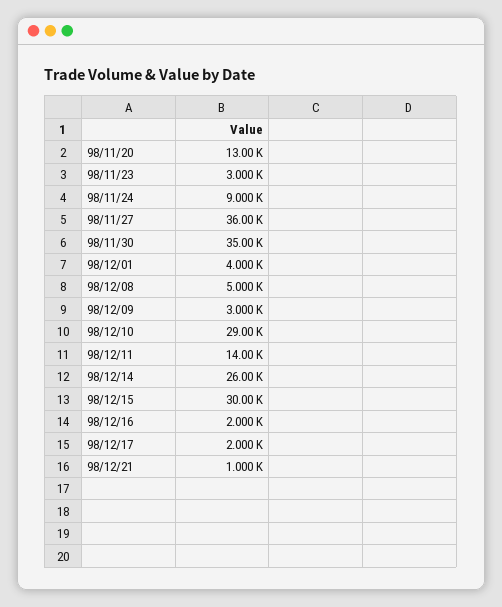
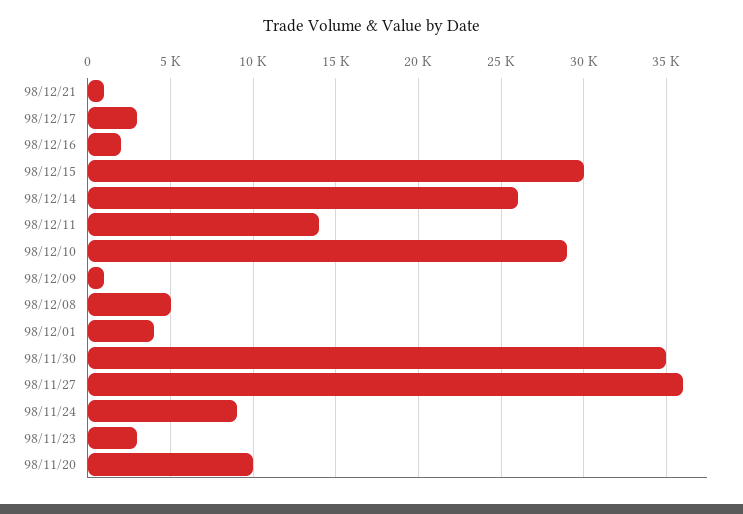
  {
-   "98/11/20": 13000,
+   "98/11/20": 10000,
    "98/11/23": 3000,
    "98/11/24": 9000,
    "98/11/27": 36000,
    "98/11/30": 35000,
    "98/12/01": 4000,
    "98/12/08": 5000,
-   "98/12/09": 3000,
+   "98/12/09": 1000,
    "98/12/10": 29000,
    "98/12/11": 14000,
    "98/12/14": 26000,
    "98/12/15": 30000,
    "98/12/16": 2000,
-   "98/12/17": 2000,
+   "98/12/17": 3000,
    "98/12/21": 1000
  }

